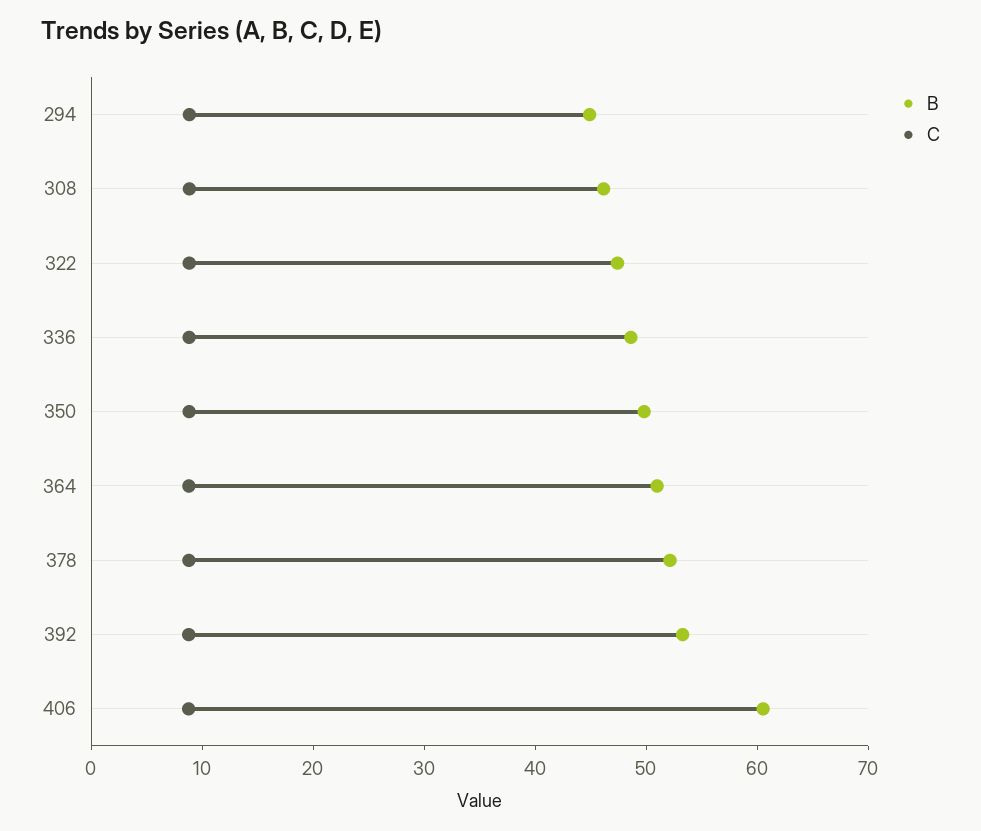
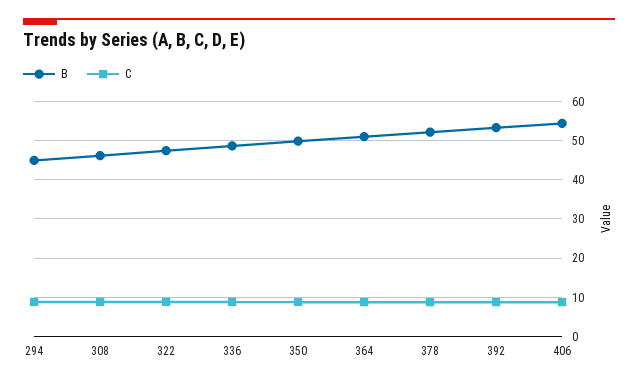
  {
    "B": {
      "294": 44,
      "308": 46,
      "322": 48,
      "336": 48,
      "350": 50,
      "364": 50,
      "378": 52,
      "392": 54,
-     "406": 60
+     "406": 54
    },
    "C": {
      "294": 8,
      "308": 8,
      "322": 8,
      "336": 8,
      "350": 8,
      "364": 8,
      "378": 8,
      "392": 8,
      "406": 8
    }
  }

